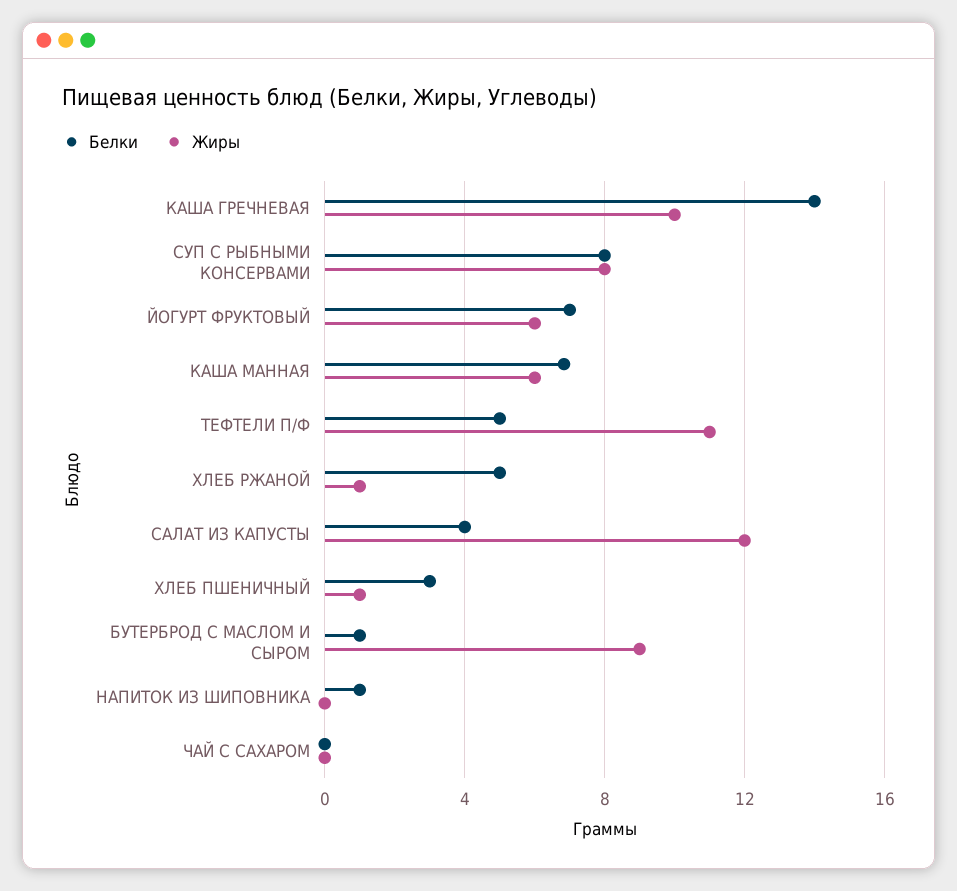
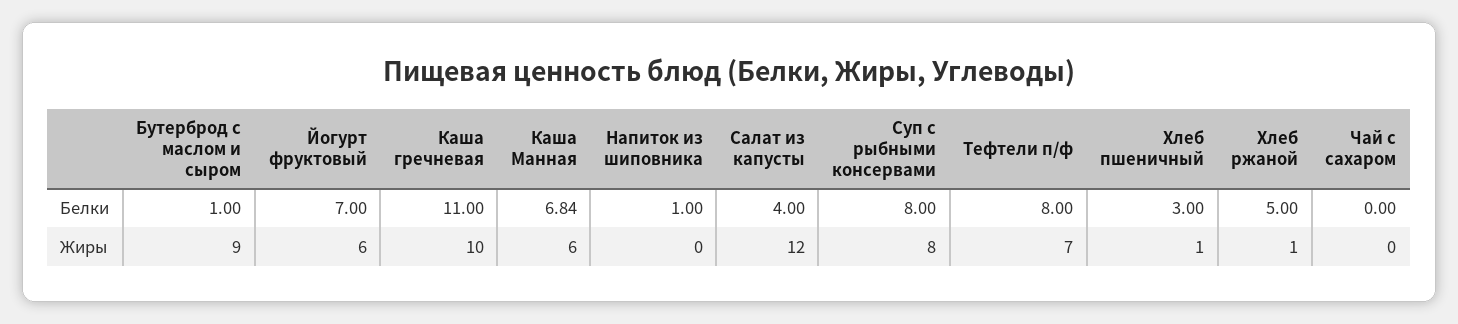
  {
    "Белки": {
-     "КАША ГРЕЧНЕВАЯ": 14,
+     "КАША ГРЕЧНЕВАЯ": 11,
      "СУП С РЫБНЫМИ КОНСЕРВАМИ": 8,
      "ЙОГУРТ ФРУКТОВЫЙ": 7,
      "КАША МАННАЯ": 6.84,
-     "ТЕФТЕЛИ П/Ф": 5,
+     "ТЕФТЕЛИ П/Ф": 8,
      "ХЛЕБ РЖАНОЙ": 5,
      "САЛАТ ИЗ КАПУСТЫ": 4,
      "ХЛЕБ ПШЕНИЧНЫЙ": 3,
      "БУТЕРБРОД С МАСЛОМ И СЫРОМ": 1,
      "НАПИТОК ИЗ ШИПОВНИКА": 1,
      "ЧАЙ С САХАРОМ": 0
    },
    "Жиры": {
      "КАША ГРЕЧНЕВАЯ": 10,
      "СУП С РЫБНЫМИ КОНСЕРВАМИ": 8,
      "ЙОГУРТ ФРУКТОВЫЙ": 6,
      "КАША МАННАЯ": 6,
-     "ТЕФТЕЛИ П/Ф": 11,
+     "ТЕФТЕЛИ П/Ф": 7,
      "ХЛЕБ РЖАНОЙ": 1,
      "САЛАТ ИЗ КАПУСТЫ": 12,
      "ХЛЕБ ПШЕНИЧНЫЙ": 1,
      "БУТЕРБРОД С МАСЛОМ И СЫРОМ": 9,
      "НАПИТОК ИЗ ШИПОВНИКА": 0,
      "ЧАЙ С САХАРОМ": 0
    }
  }

